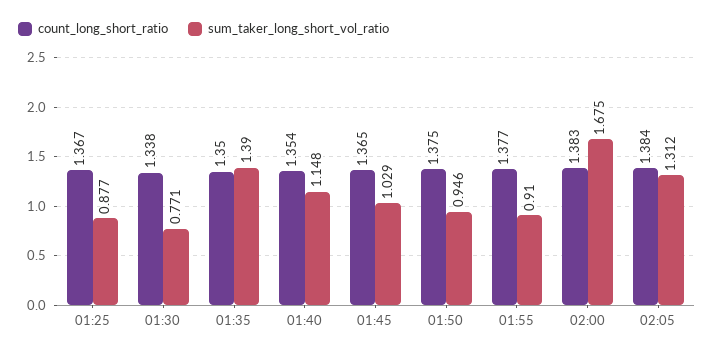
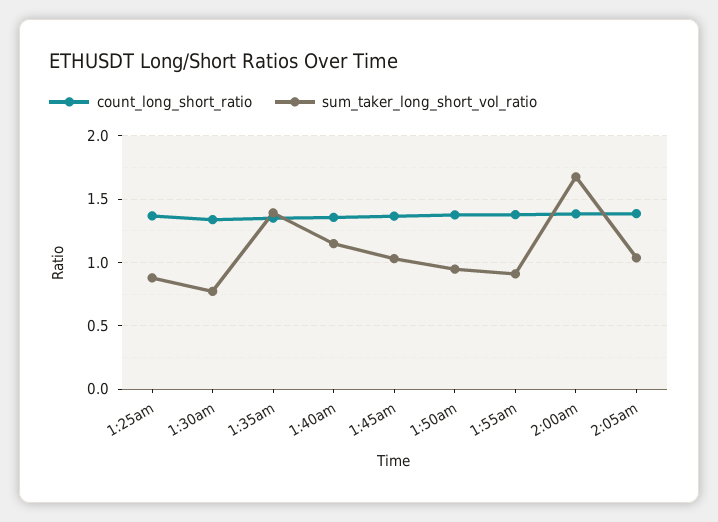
  {
    "count_long_short_ratio": {
      "01:25": 1.367,
      "01:30": 1.338,
      "01:35": 1.35,
      "01:40": 1.354,
      "01:45": 1.365,
      "01:50": 1.375,
      "01:55": 1.377,
      "02:00": 1.383,
      "02:05": 1.384
    },
    "sum_taker_long_short_vol_ratio": {
      "01:25": 0.877,
      "01:30": 0.771,
      "01:35": 1.39,
      "01:40": 1.148,
      "01:45": 1.029,
      "01:50": 0.946,
      "01:55": 0.91,
      "02:00": 1.675,
-     "02:05": 1.312
+     "02:05": 1.05
    }
  }

